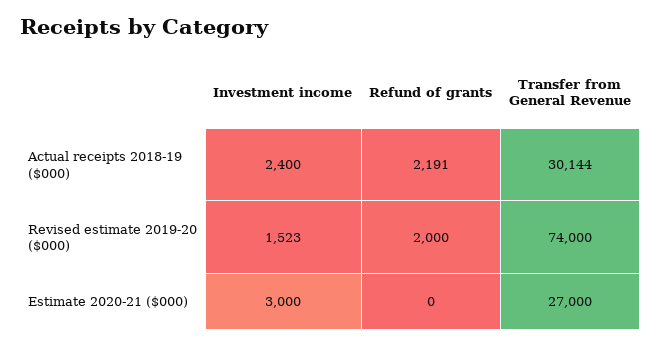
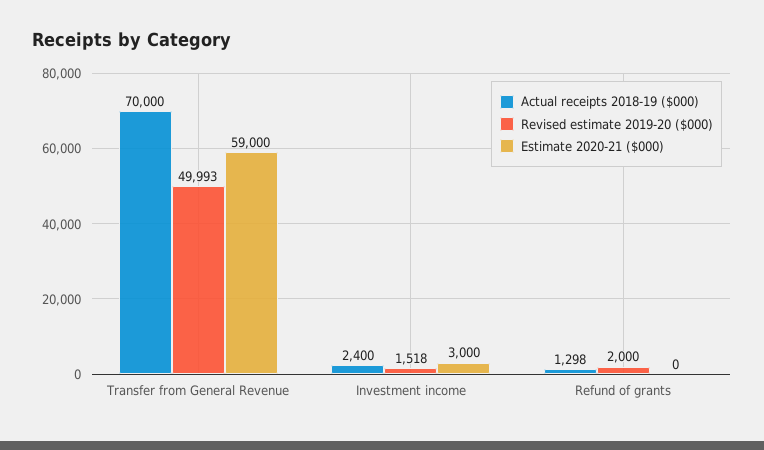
  {
    "Actual receipts 2018-19 ($000)": {
      "Investment income": 2400,
-     "Refund of grants": 2191,
+     "Refund of grants": 1298,
-     "Transfer from General Revenue": 30144
+     "Transfer from General Revenue": 70000
    },
    "Revised estimate 2019-20 ($000)": {
-     "Investment income": 1523,
+     "Investment income": 1518,
      "Refund of grants": 2000,
-     "Transfer from General Revenue": 74000
+     "Transfer from General Revenue": 49993
    },
    "Estimate 2020-21 ($000)": {
      "Investment income": 3000,
      "Refund of grants": 0,
-     "Transfer from General Revenue": 27000
+     "Transfer from General Revenue": 59000
    }
  }

